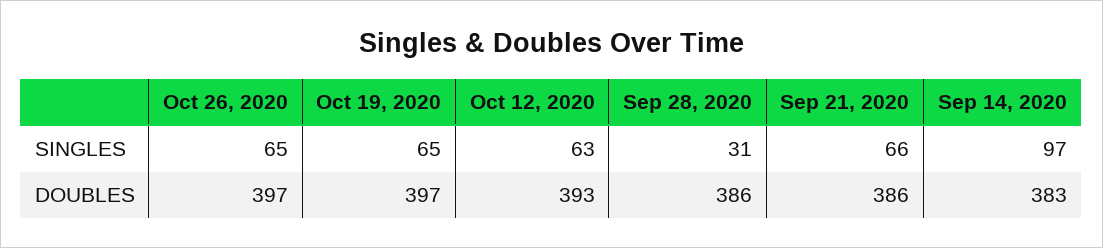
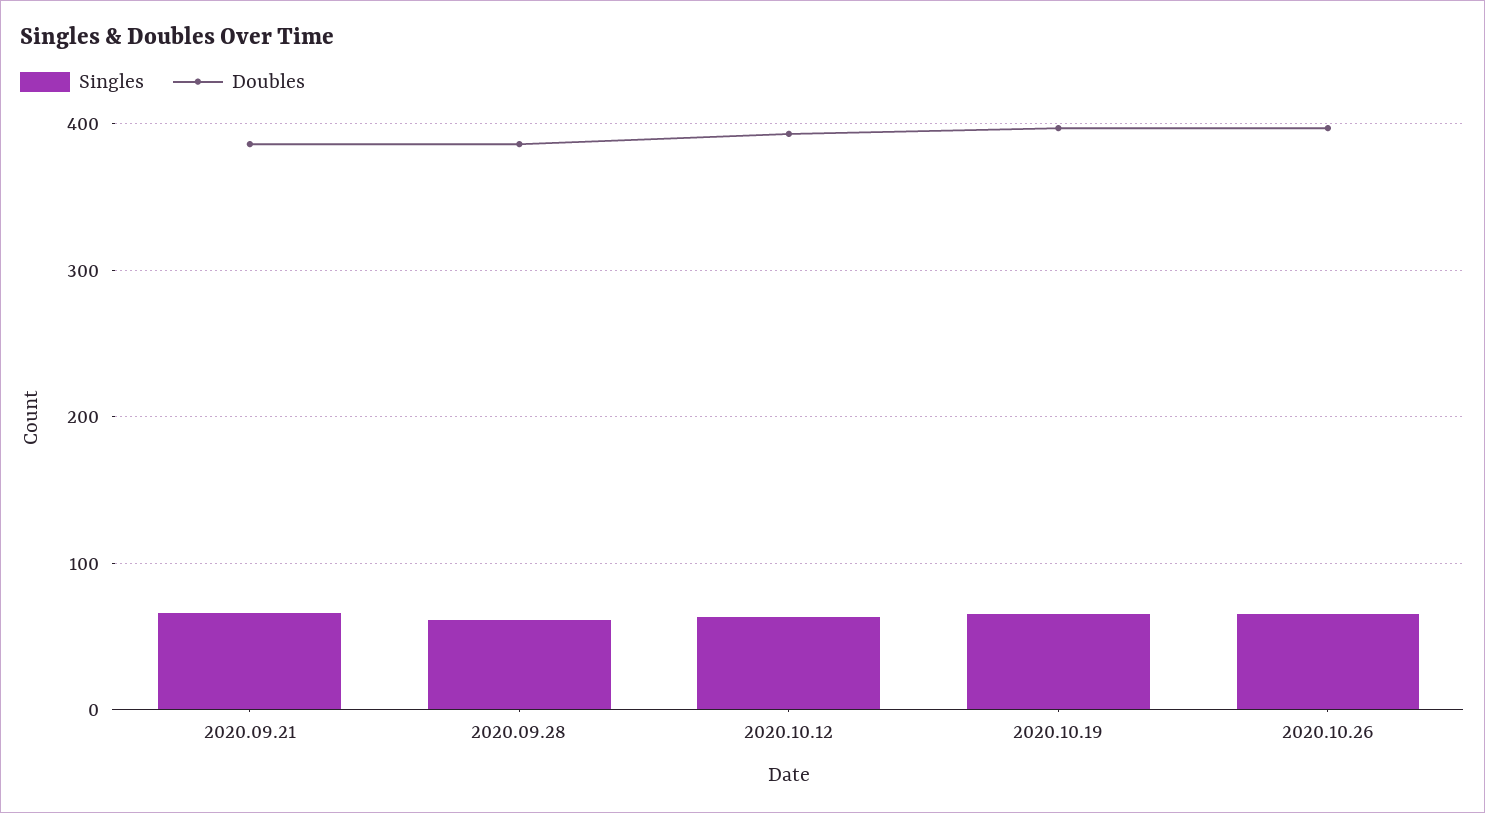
  {
    "SINGLES": {
      "Oct 26, 2020": 65,
      "Oct 19, 2020": 65,
      "Oct 12, 2020": 63,
-     "Sep 28, 2020": 31,
+     "Sep 28, 2020": 60,
-     "Sep 21, 2020": 66,
+     "Sep 21, 2020": 66
-     "Sep 14, 2020": 97
    },
    "DOUBLES": {
      "Oct 26, 2020": 397,
      "Oct 19, 2020": 397,
      "Oct 12, 2020": 393,
      "Sep 28, 2020": 386,
-     "Sep 21, 2020": 386,
+     "Sep 21, 2020": 386
-     "Sep 14, 2020": 383
    }
  }

